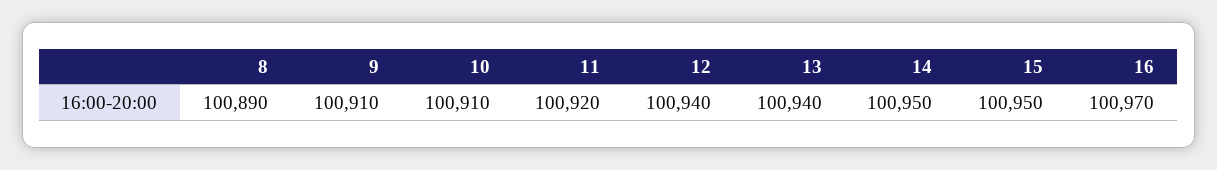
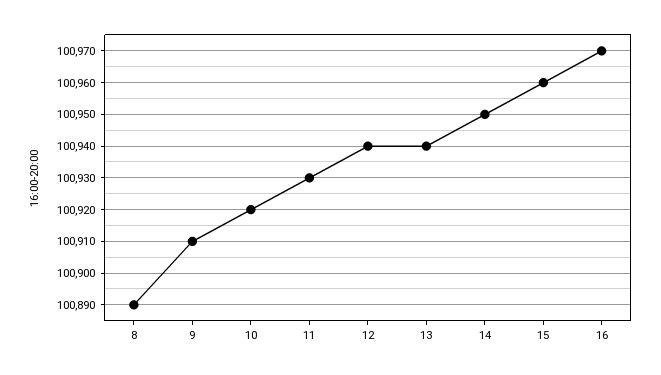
  {
    "8": 100890,
    "9": 100910,
-   "10": 100910,
+   "10": 100920,
-   "11": 100920,
+   "11": 100930,
    "12": 100940,
    "13": 100940,
    "14": 100950,
-   "15": 100950,
+   "15": 100960,
    "16": 100970
  }

